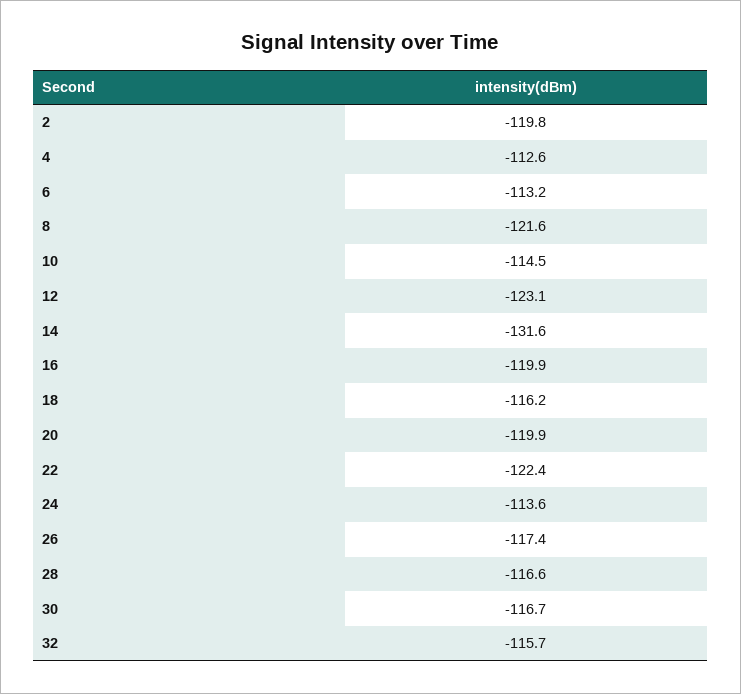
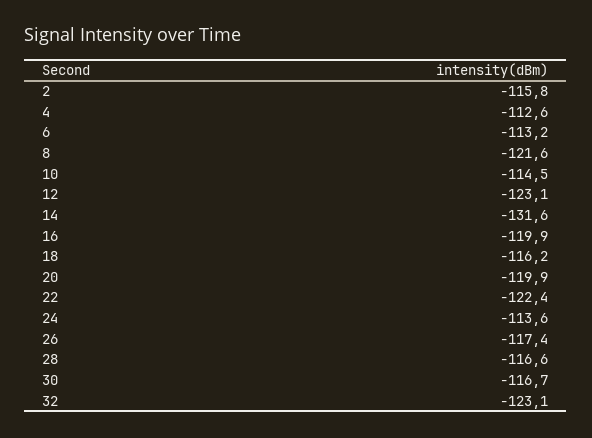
  {
-   "2": -119.8,
+   "2": -115.8,
    "4": -112.6,
    "6": -113.2,
    "8": -121.6,
    "10": -114.5,
    "12": -123.1,
    "14": -131.6,
    "16": -119.9,
    "18": -116.2,
    "20": -119.9,
    "22": -122.4,
    "24": -113.6,
    "26": -117.4,
    "28": -116.6,
    "30": -116.7,
-   "32": -115.7
+   "32": -123.1
  }

